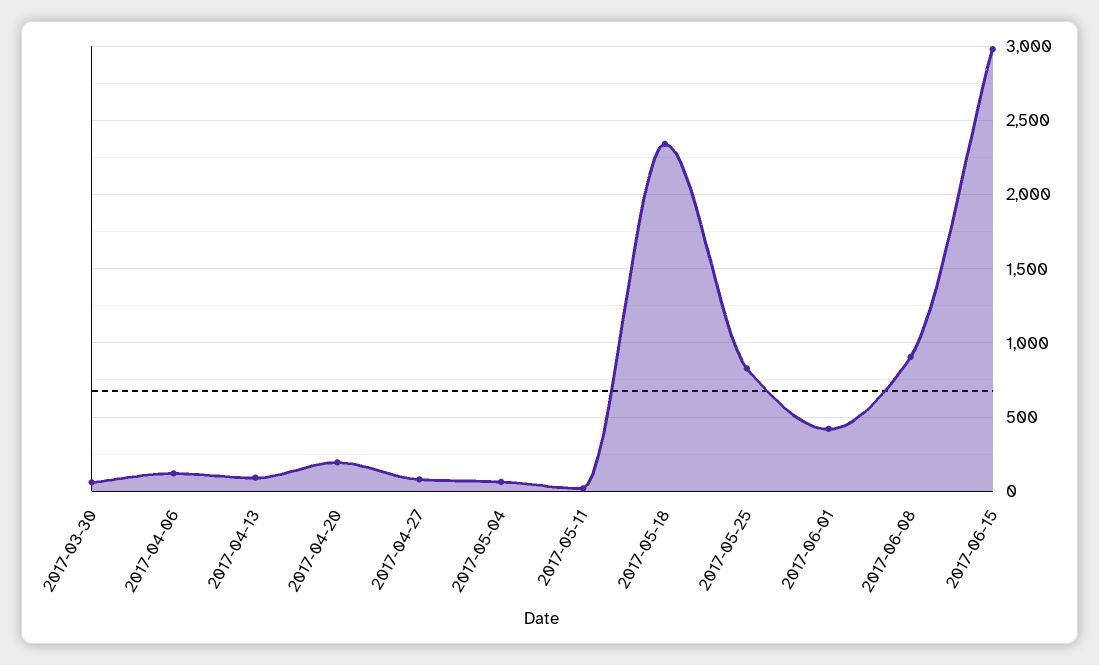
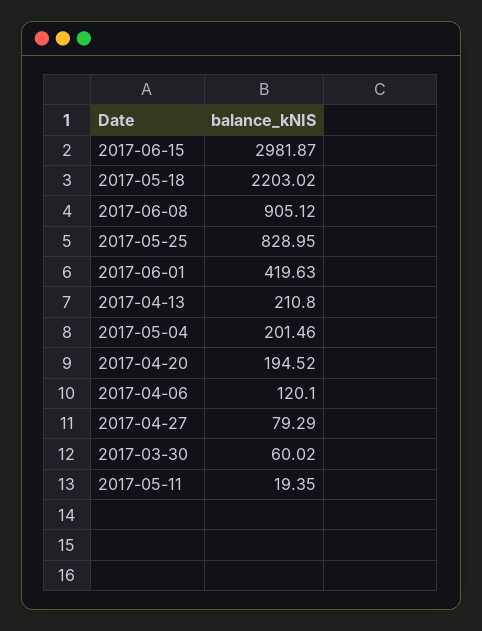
  {
    "2017-03-30": 60.02,
    "2017-04-06": 120.1,
-   "2017-04-13": 100,
+   "2017-04-13": 210.8,
    "2017-04-20": 194.52,
    "2017-04-27": 79.29,
-   "2017-05-04": 50,
+   "2017-05-04": 201.46,
    "2017-05-11": 19.35,
-   "2017-05-18": 2350,
+   "2017-05-18": 2203.02,
    "2017-05-25": 828.95,
    "2017-06-01": 419.63,
    "2017-06-08": 905.12,
    "2017-06-15": 2981.87
  }

